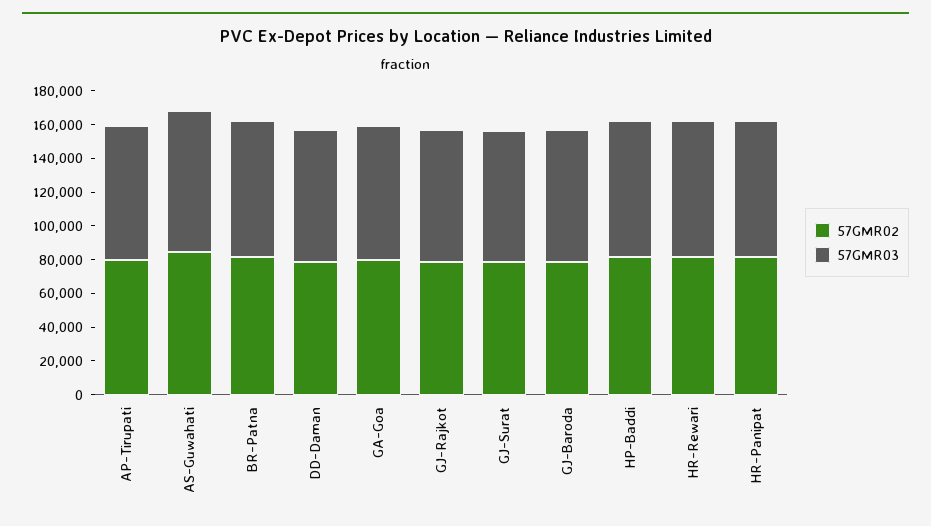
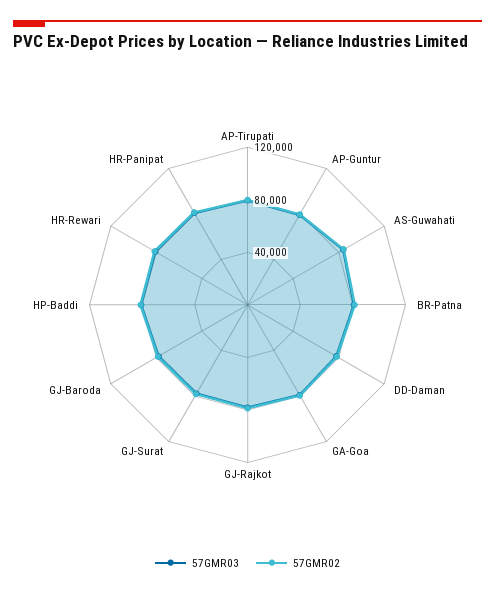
  {
    "57GMR02": {
      "AP-Tirupati": 80000,
      "AS-Guwahati": 85000,
      "BR-Patna": 80000,
      "DD-Daman": 80000,
      "GA-Goa": 80000,
      "GJ-Rajkot": 80000,
      "GJ-Surat": 80000,
      "GJ-Baroda": 80000,
      "HP-Baddi": 80000,
      "HR-Rewari": 80000,
-     "HR-Panipat": 80000
+     "HR-Panipat": 80000,
+     "AP-Guntur": 80000
    },
    "57GMR03": {
      "AP-Tirupati": 80000,
      "AS-Guwahati": 85000,
      "BR-Patna": 80000,
      "DD-Daman": 80000,
      "GA-Goa": 80000,
      "GJ-Rajkot": 80000,
      "GJ-Surat": 80000,
      "GJ-Baroda": 80000,
      "HP-Baddi": 80000,
      "HR-Rewari": 80000,
-     "HR-Panipat": 80000
+     "HR-Panipat": 80000,
+     "AP-Guntur": 80000
    }
  }

